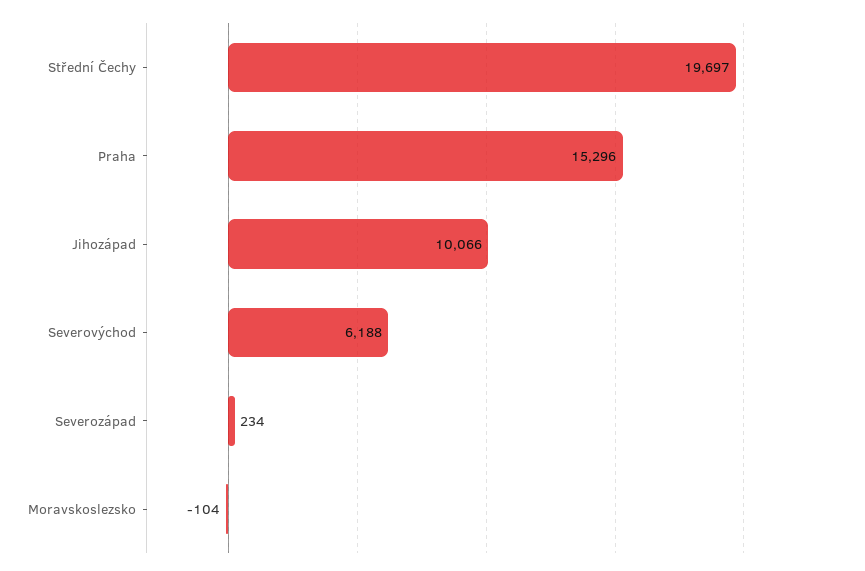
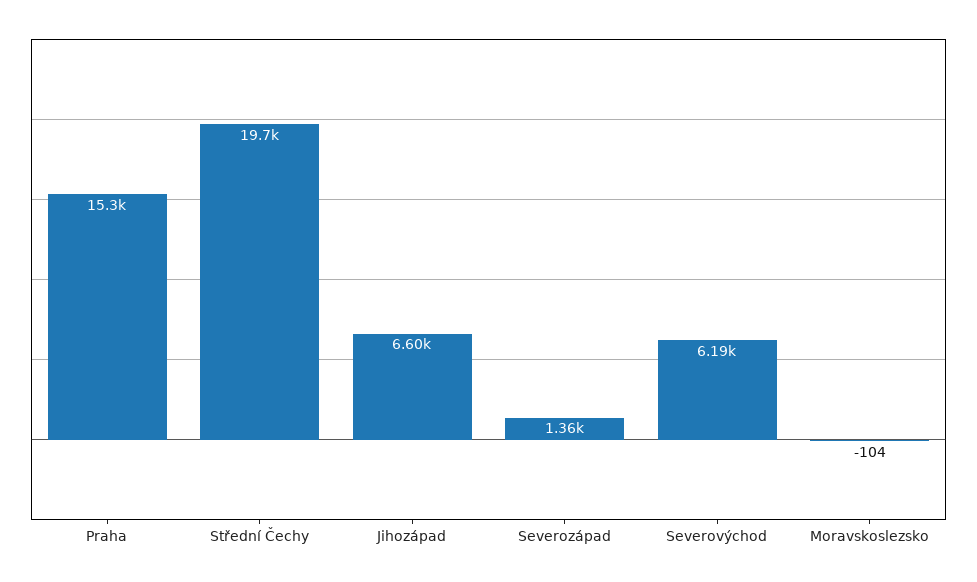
  {
    "Střední Čechy": 19697,
    "Praha": 15296,
-   "Jihozápad": 10066,
+   "Jihozápad": 6600,
    "Severovýchod": 6188,
-   "Severozápad": 234,
+   "Severozápad": 1360,
    "Moravskoslezsko": -104
  }

